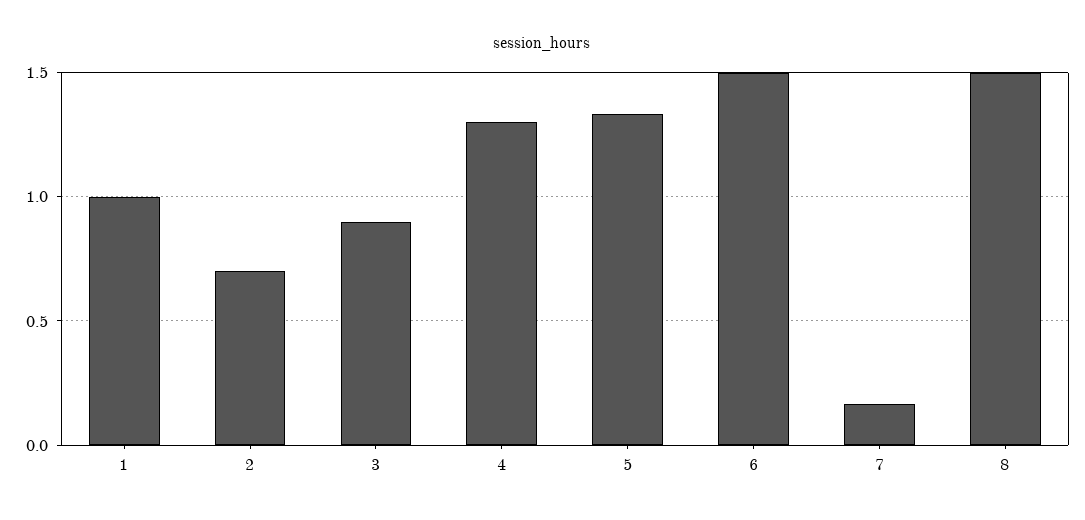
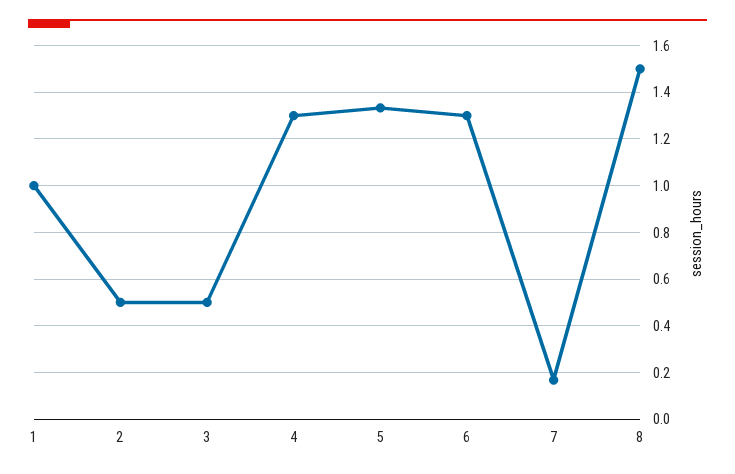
  {
    "1": 1,
-   "2": 0.7,
+   "2": 0.5,
-   "3": 0.9,
+   "3": 0.5,
    "4": 1.3,
    "5": 1.35,
-   "6": 1.5,
+   "6": 1.3,
    "7": 0.15,
    "8": 1.5
  }

